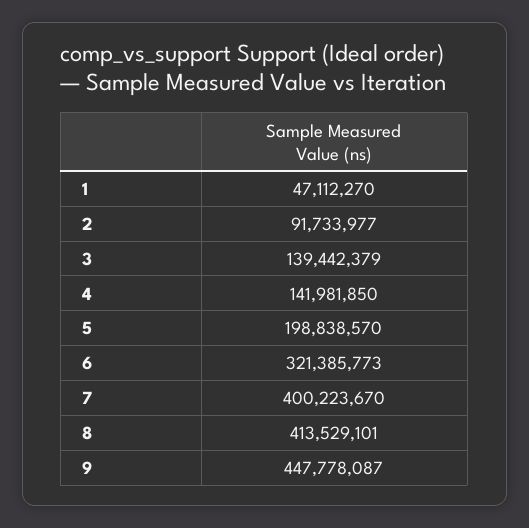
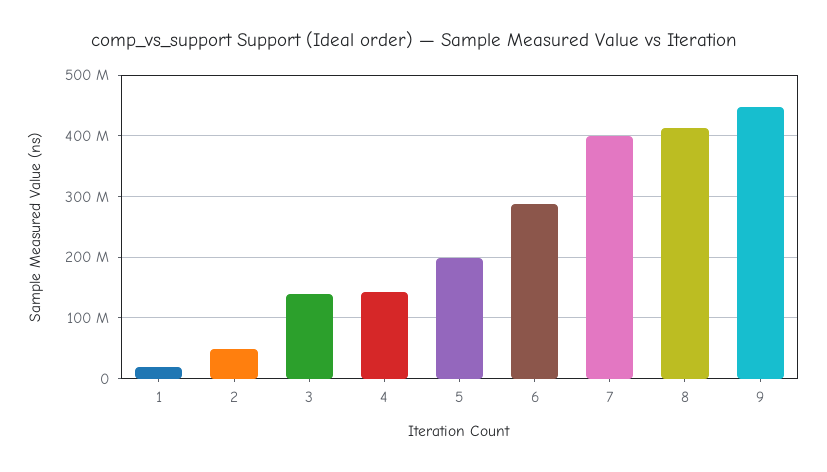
  {
-   "1": 47112270,
+   "1": 20000000,
-   "2": 91733977,
+   "2": 50000000,
    "3": 139442379,
    "4": 141981850,
    "5": 198838570,
-   "6": 321385773,
+   "6": 290000000,
    "7": 400223670,
    "8": 413529101,
    "9": 447778087
  }

